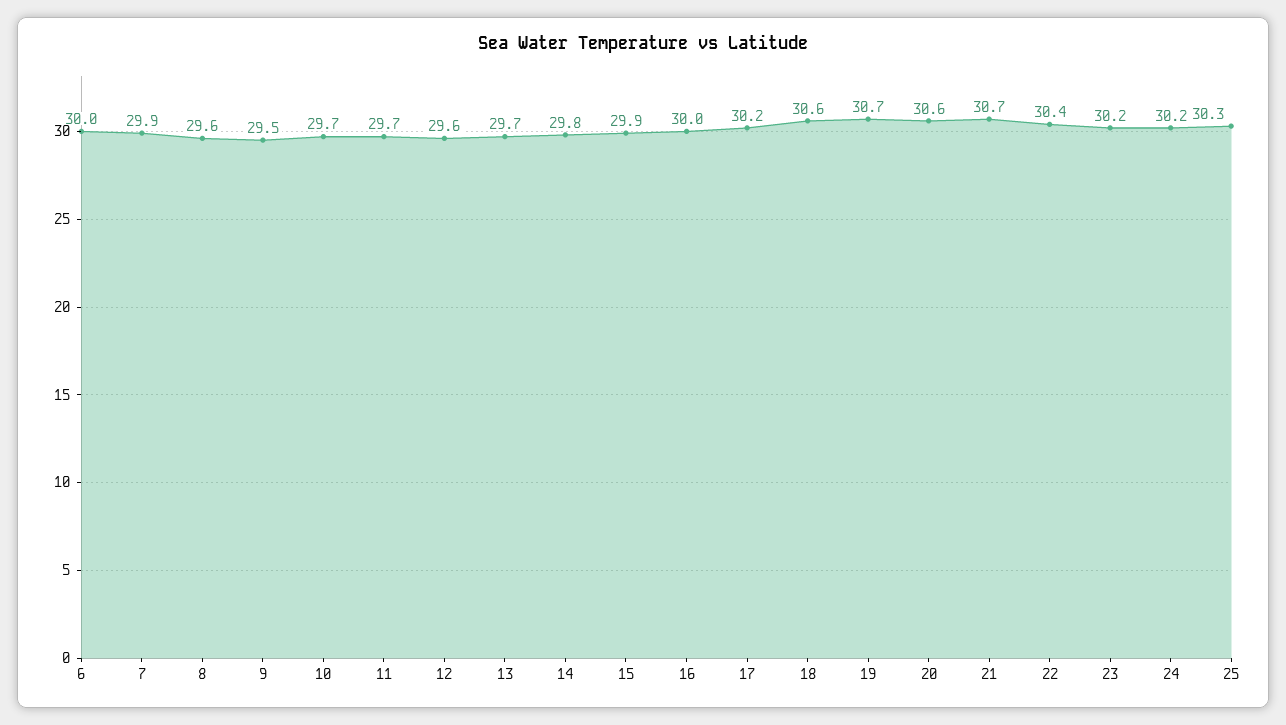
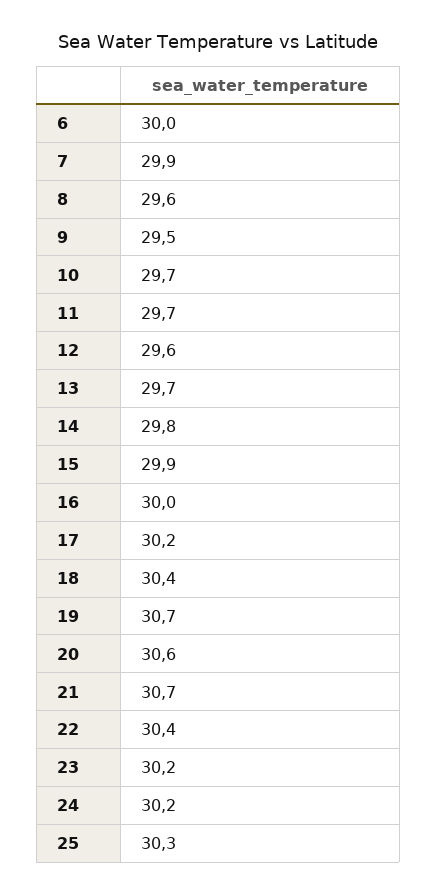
  {
    "6": 30,
    "7": 29.9,
    "8": 29.6,
    "9": 29.5,
    "10": 29.7,
    "11": 29.7,
    "12": 29.6,
    "13": 29.7,
    "14": 29.8,
    "15": 29.9,
    "16": 30,
    "17": 30.2,
-   "18": 30.6,
+   "18": 30.4,
    "19": 30.7,
    "20": 30.6,
    "21": 30.7,
    "22": 30.4,
    "23": 30.2,
    "24": 30.2,
    "25": 30.3
  }

